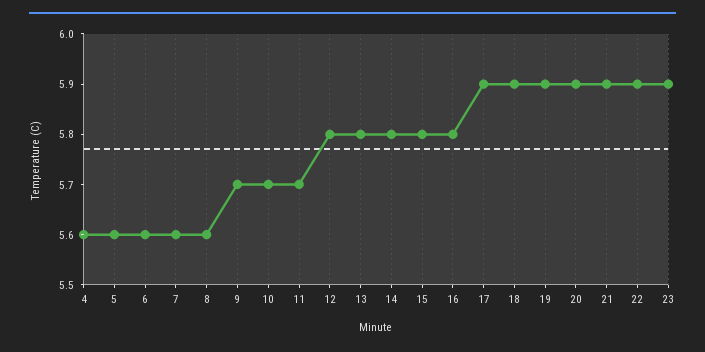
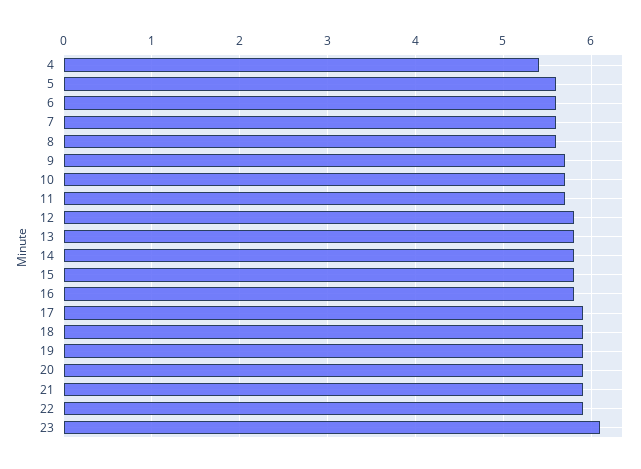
  {
-   "4": 5.6,
+   "4": 5.4,
    "5": 5.6,
    "6": 5.6,
    "7": 5.6,
    "8": 5.6,
    "9": 5.7,
    "10": 5.7,
    "11": 5.7,
    "12": 5.8,
    "13": 5.8,
    "14": 5.8,
    "15": 5.8,
    "16": 5.8,
    "17": 5.9,
    "18": 5.9,
    "19": 5.9,
    "20": 5.9,
    "21": 5.9,
    "22": 5.9,
-   "23": 5.9
+   "23": 6.1
  }

